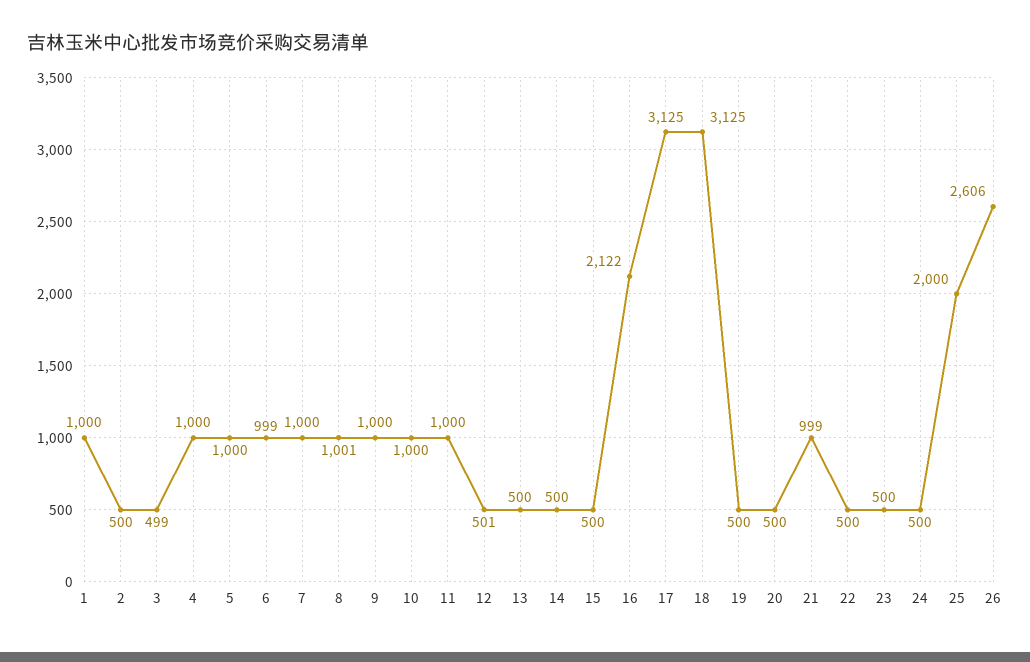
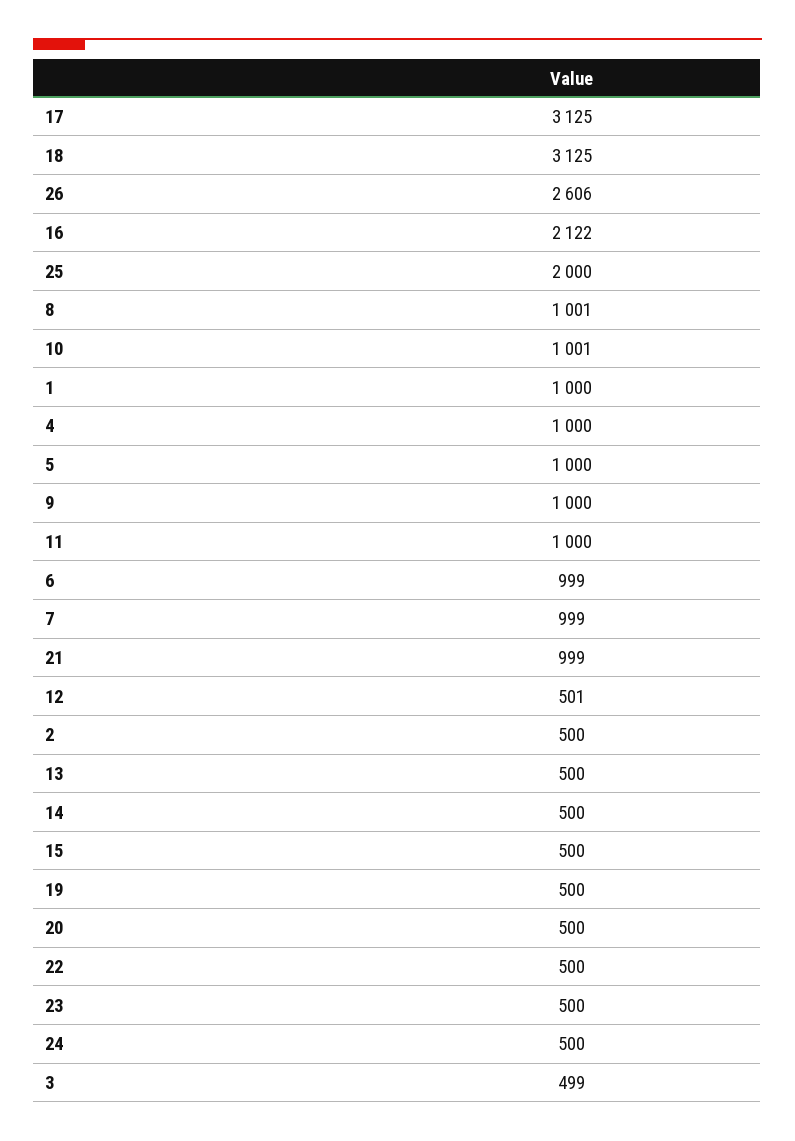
  {
    "1": 1000,
    "2": 500,
    "3": 499,
    "4": 1000,
    "5": 1000,
    "6": 999,
-   "7": 1000,
+   "7": 999,
    "8": 1001,
    "9": 1000,
-   "10": 1000,
+   "10": 1001,
    "11": 1000,
    "12": 501,
    "13": 500,
    "14": 500,
    "15": 500,
    "16": 2122,
    "17": 3125,
    "18": 3125,
    "19": 500,
    "20": 500,
    "21": 999,
    "22": 500,
    "23": 500,
    "24": 500,
    "25": 2000,
    "26": 2606
  }

